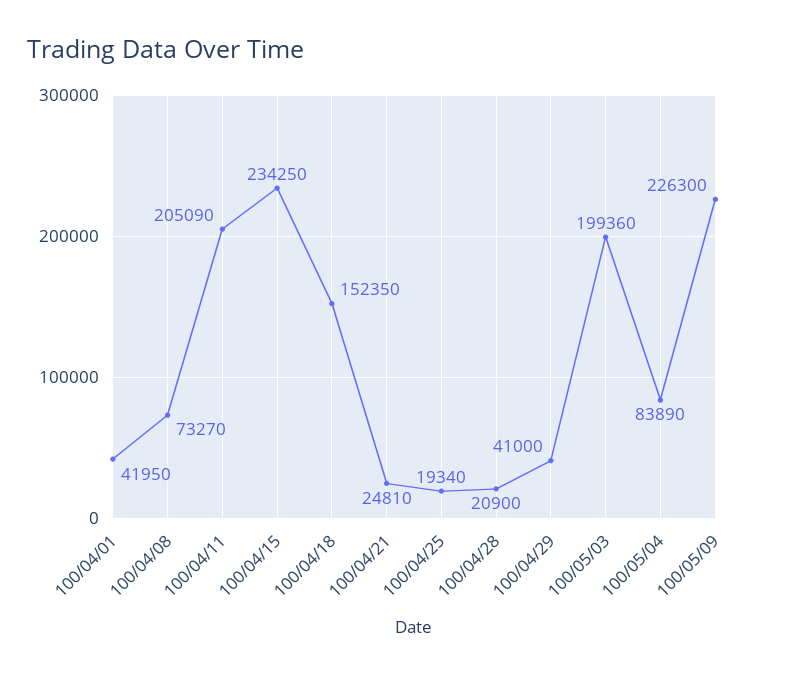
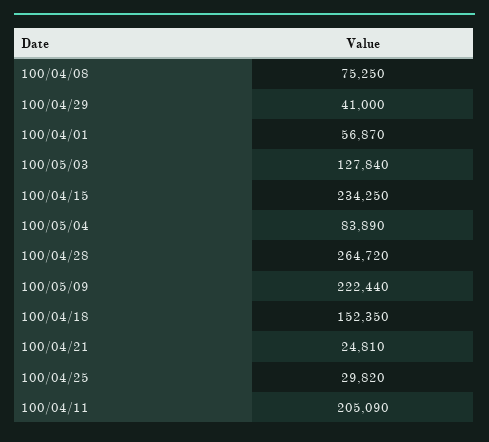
  {
-   "100/04/01": 41950,
+   "100/04/01": 56870,
-   "100/04/08": 73270,
+   "100/04/08": 75250,
    "100/04/11": 205090,
    "100/04/15": 234250,
    "100/04/18": 152350,
    "100/04/21": 24810,
-   "100/04/25": 19340,
+   "100/04/25": 29820,
-   "100/04/28": 20900,
+   "100/04/28": 264720,
    "100/04/29": 41000,
-   "100/05/03": 199360,
+   "100/05/03": 127840,
    "100/05/04": 83890,
-   "100/05/09": 226300
+   "100/05/09": 222440
  }

